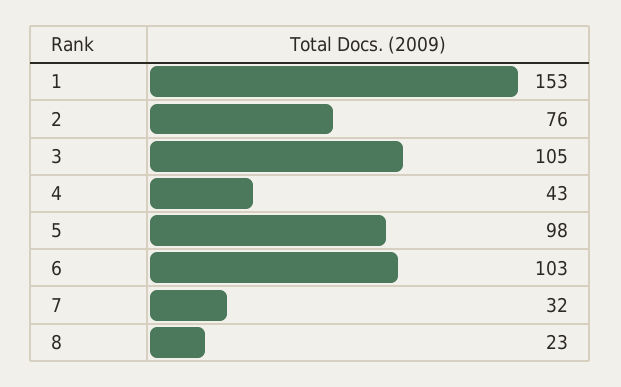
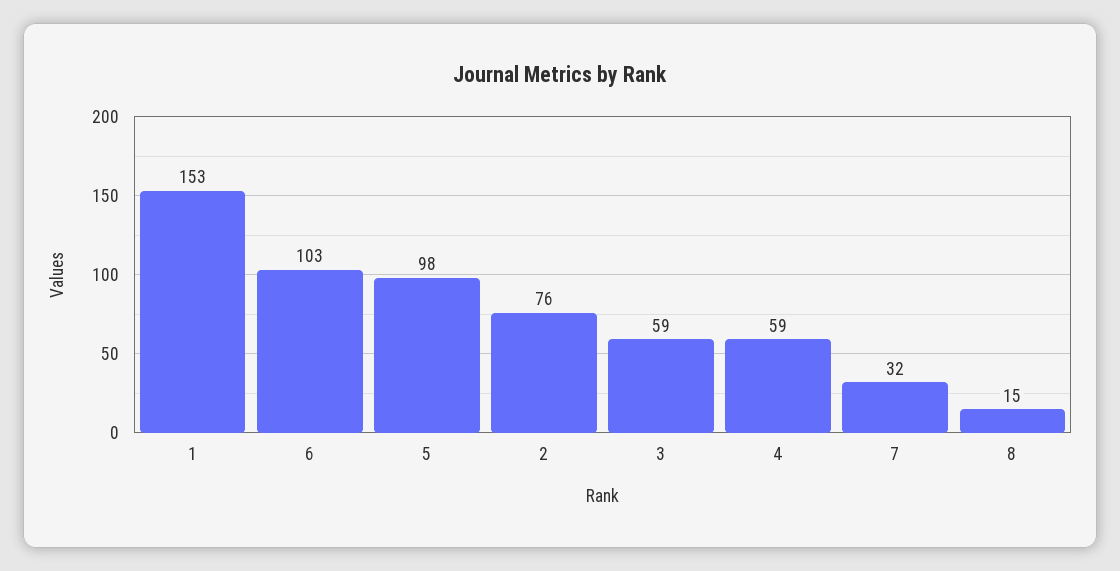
  {
    "1": 153,
    "2": 76,
-   "3": 105,
+   "3": 59,
-   "4": 43,
+   "4": 59,
    "5": 98,
    "6": 103,
    "7": 32,
-   "8": 23
+   "8": 15
  }

